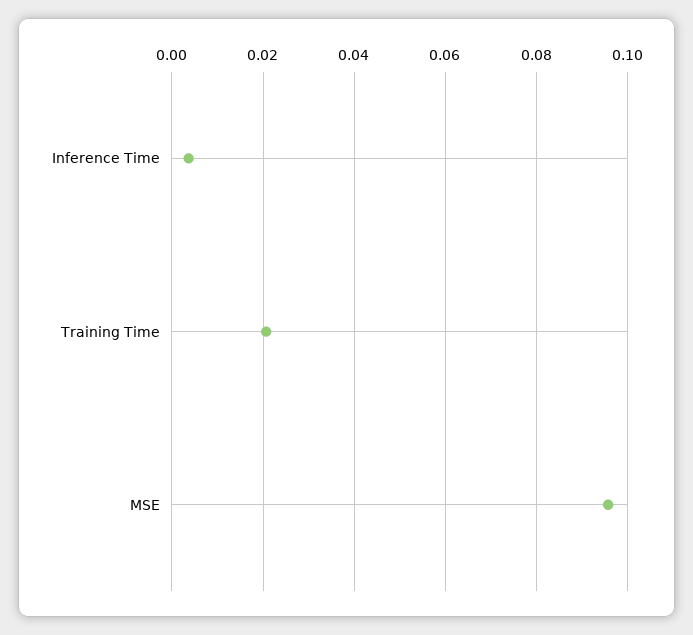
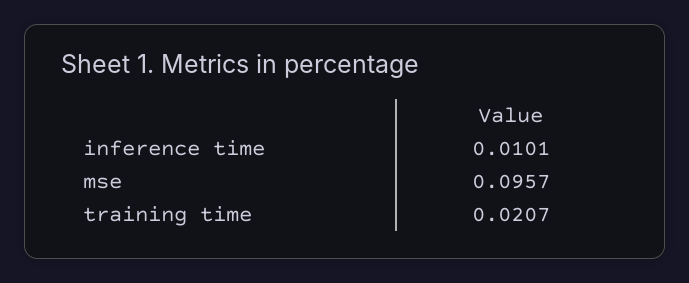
  {
-   "Inference Time": 0.004,
+   "Inference Time": 0.0101,
    "Training Time": 0.0207,
    "MSE": 0.0957
  }

